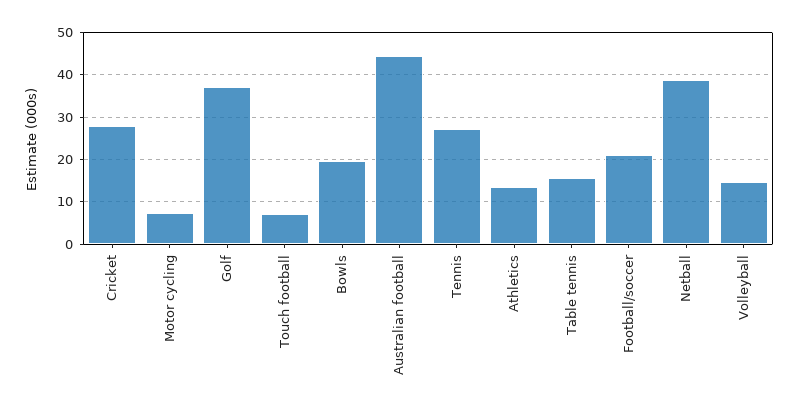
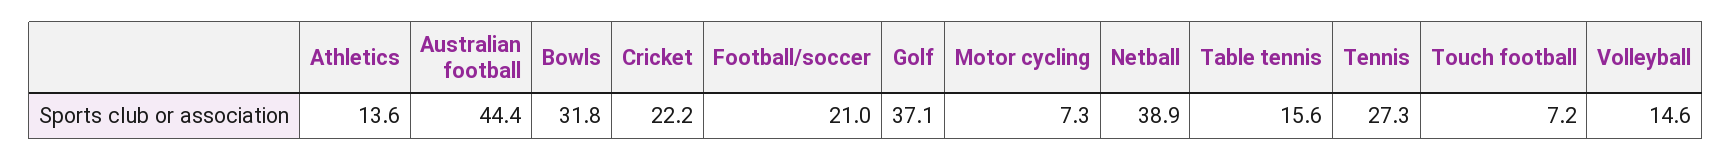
  {
-   "Cricket": 28,
+   "Cricket": 22.2,
    "Motor cycling": 7.3,
    "Golf": 37.1,
    "Touch football": 7.2,
-   "Bowls": 20,
+   "Bowls": 31.8,
    "Australian football": 44.4,
    "Tennis": 27.3,
    "Athletics": 13.6,
    "Table tennis": 15.6,
    "Football/soccer": 21,
    "Netball": 38.9,
    "Volleyball": 14.6
  }

